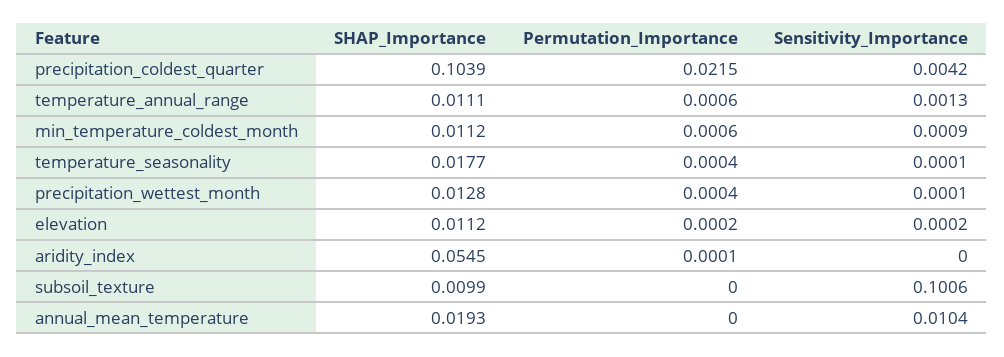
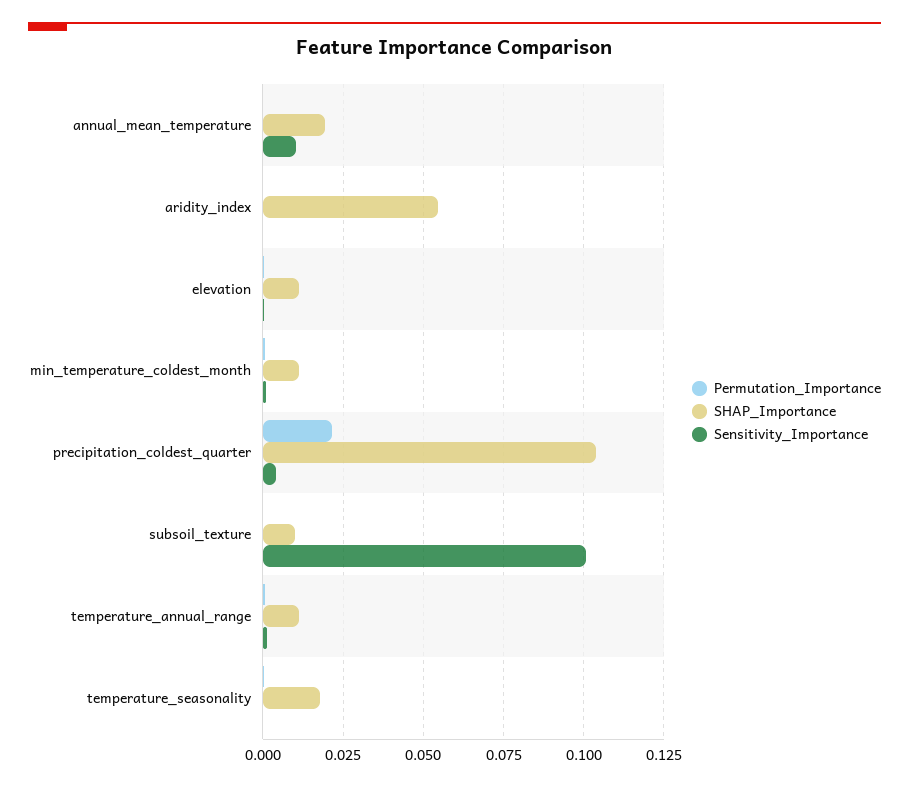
  {
    "SHAP_Importance": {
      "precipitation_coldest_quarter": 0.1039,
      "temperature_annual_range": 0.0111,
      "min_temperature_coldest_month": 0.0112,
      "temperature_seasonality": 0.0177,
-     "precipitation_wettest_month": 0.0128,
      "elevation": 0.0112,
      "aridity_index": 0.0545,
      "subsoil_texture": 0.0099,
      "annual_mean_temperature": 0.0193
    },
    "Permutation_Importance": {
      "precipitation_coldest_quarter": 0.0215,
      "temperature_annual_range": 0.0006,
      "min_temperature_coldest_month": 0.0006,
      "temperature_seasonality": 0.0004,
-     "precipitation_wettest_month": 0.0004,
      "elevation": 0.0002,
      "aridity_index": 0.0001,
      "subsoil_texture": 0,
      "annual_mean_temperature": 0
    },
    "Sensitivity_Importance": {
      "precipitation_coldest_quarter": 0.0042,
      "temperature_annual_range": 0.0013,
      "min_temperature_coldest_month": 0.0009,
      "temperature_seasonality": 0.0001,
-     "precipitation_wettest_month": 0.0001,
      "elevation": 0.0002,
      "aridity_index": 0,
      "subsoil_texture": 0.1006,
      "annual_mean_temperature": 0.0104
    }
  }

